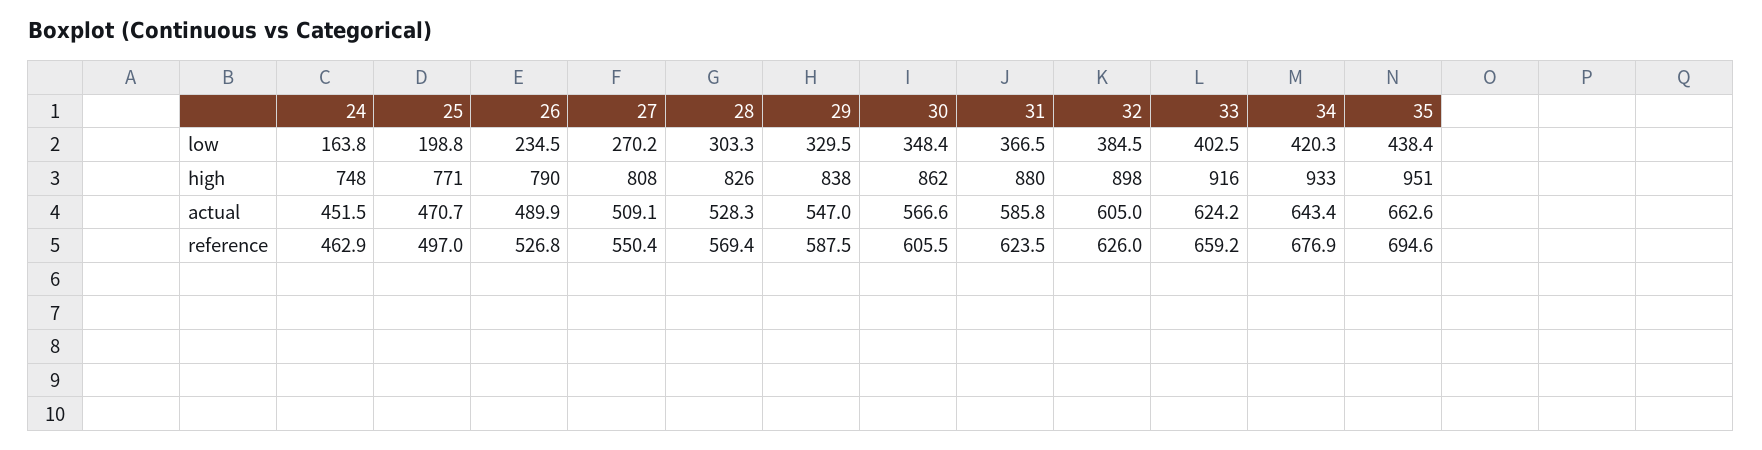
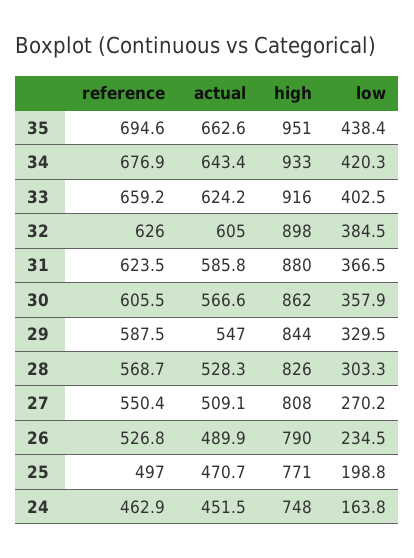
  {
    "24": {
      "low": 163.8,
      "high": 748,
      "actual": 451.5,
      "reference": 462.9
    },
    "25": {
      "low": 198.8,
      "high": 771,
      "actual": 470.7,
      "reference": 497
    },
    "26": {
      "low": 234.5,
      "high": 790,
      "actual": 489.9,
      "reference": 526.8
    },
    "27": {
      "low": 270.2,
      "high": 808,
      "actual": 509.1,
      "reference": 550.4
    },
    "28": {
      "low": 303.3,
      "high": 826,
      "actual": 528.3,
-     "reference": 569.4
+     "reference": 568.7
    },
    "29": {
      "low": 329.5,
-     "high": 838,
+     "high": 844,
      "actual": 547,
      "reference": 587.5
    },
    "30": {
-     "low": 348.4,
+     "low": 357.9,
      "high": 862,
      "actual": 566.6,
      "reference": 605.5
    },
    "31": {
      "low": 366.5,
      "high": 880,
      "actual": 585.8,
      "reference": 623.5
    },
    "32": {
      "low": 384.5,
      "high": 898,
      "actual": 605,
      "reference": 626
    },
    "33": {
      "low": 402.5,
      "high": 916,
      "actual": 624.2,
      "reference": 659.2
    },
    "34": {
      "low": 420.3,
      "high": 933,
      "actual": 643.4,
      "reference": 676.9
    },
    "35": {
      "low": 438.4,
      "high": 951,
      "actual": 662.6,
      "reference": 694.6
    }
  }

